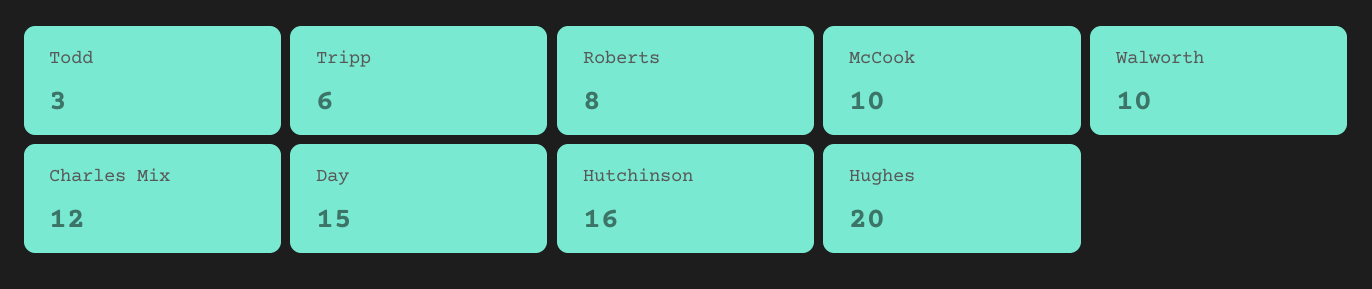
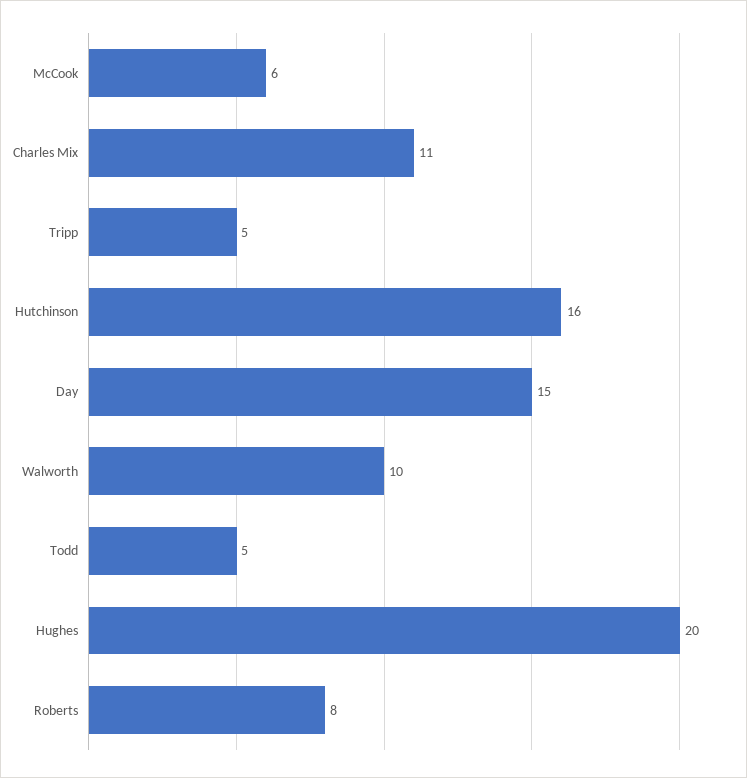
  {
-   "Todd": 3,
+   "Todd": 5,
-   "Tripp": 6,
+   "Tripp": 5,
    "Roberts": 8,
-   "McCook": 10,
+   "McCook": 6,
    "Walworth": 10,
-   "Charles Mix": 12,
+   "Charles Mix": 11,
    "Day": 15,
    "Hutchinson": 16,
    "Hughes": 20
  }

